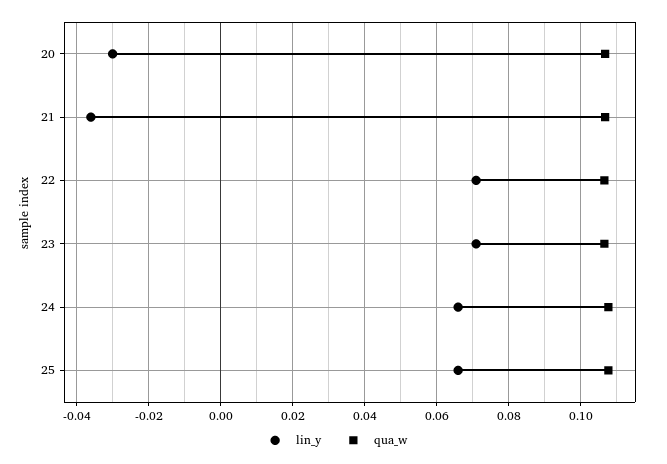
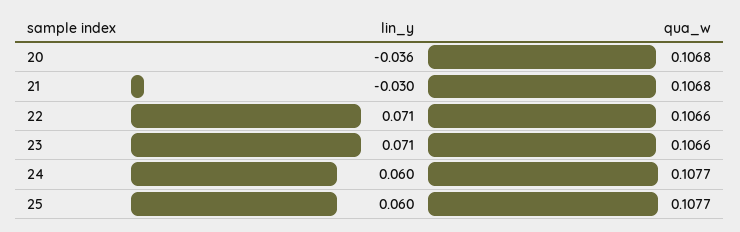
  {
    "lin_y": {
-     "20": -0.03,
+     "20": -0.036,
-     "21": -0.036,
+     "21": -0.03,
      "22": 0.071,
      "23": 0.071,
-     "24": 0.066,
+     "24": 0.06,
-     "25": 0.066
+     "25": 0.06
    },
    "qua_w": {
      "20": 0.1068,
      "21": 0.1068,
      "22": 0.1066,
      "23": 0.1066,
      "24": 0.1077,
      "25": 0.1077
    }
  }

